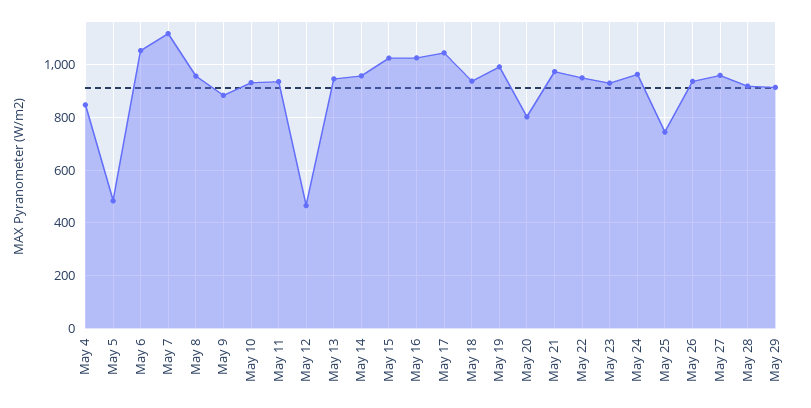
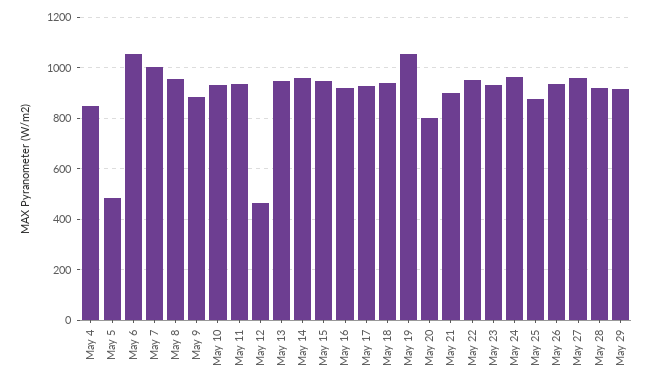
  {
    "May 4": 850,
    "May 5": 475,
    "May 6": 1050,
-   "May 7": 1125,
+   "May 7": 1000,
    "May 8": 950,
    "May 9": 875,
    "May 10": 925,
    "May 11": 925,
    "May 12": 475,
    "May 13": 950,
    "May 14": 950,
-   "May 15": 1025,
+   "May 15": 950,
-   "May 16": 1025,
+   "May 16": 925,
-   "May 17": 1050,
+   "May 17": 925,
    "May 18": 950,
-   "May 19": 1000,
+   "May 19": 1050,
    "May 20": 800,
-   "May 21": 975,
+   "May 21": 900,
    "May 22": 950,
    "May 23": 925,
    "May 24": 975,
-   "May 25": 750,
+   "May 25": 875,
    "May 26": 950,
    "May 27": 950,
    "May 28": 925,
    "May 29": 925
  }

